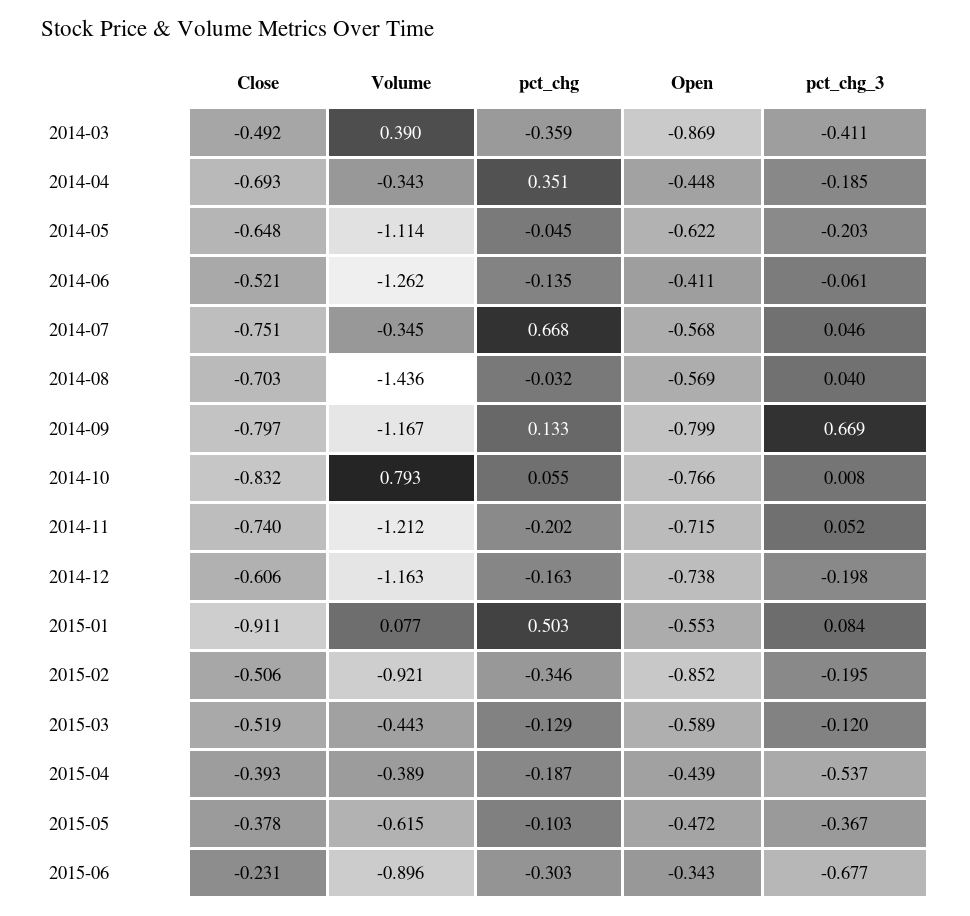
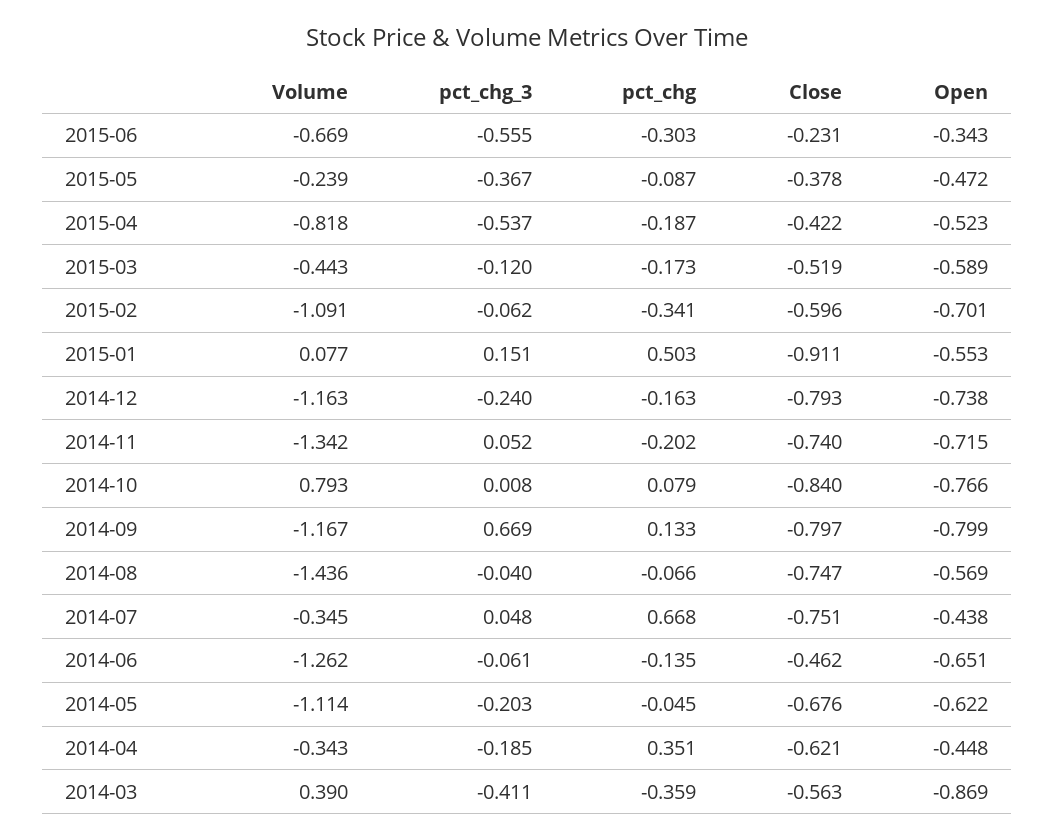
  {
    "Close": {
-     "2014-03": -0.492,
+     "2014-03": -0.563,
-     "2014-04": -0.693,
+     "2014-04": -0.621,
-     "2014-05": -0.648,
+     "2014-05": -0.676,
-     "2014-06": -0.521,
+     "2014-06": -0.462,
      "2014-07": -0.751,
-     "2014-08": -0.703,
+     "2014-08": -0.747,
      "2014-09": -0.797,
-     "2014-10": -0.832,
+     "2014-10": -0.84,
      "2014-11": -0.74,
-     "2014-12": -0.606,
+     "2014-12": -0.793,
      "2015-01": -0.911,
-     "2015-02": -0.506,
+     "2015-02": -0.596,
      "2015-03": -0.519,
-     "2015-04": -0.393,
+     "2015-04": -0.422,
      "2015-05": -0.378,
      "2015-06": -0.231
    },
    "Volume": {
      "2014-03": 0.39,
      "2014-04": -0.343,
      "2014-05": -1.114,
      "2014-06": -1.262,
      "2014-07": -0.345,
      "2014-08": -1.436,
      "2014-09": -1.167,
      "2014-10": 0.793,
-     "2014-11": -1.212,
+     "2014-11": -1.342,
      "2014-12": -1.163,
      "2015-01": 0.077,
-     "2015-02": -0.921,
+     "2015-02": -1.091,
      "2015-03": -0.443,
-     "2015-04": -0.389,
+     "2015-04": -0.818,
-     "2015-05": -0.615,
+     "2015-05": -0.239,
-     "2015-06": -0.896
+     "2015-06": -0.669
    },
    "pct_chg": {
      "2014-03": -0.359,
      "2014-04": 0.351,
      "2014-05": -0.045,
      "2014-06": -0.135,
      "2014-07": 0.668,
-     "2014-08": -0.032,
+     "2014-08": -0.066,
      "2014-09": 0.133,
-     "2014-10": 0.055,
+     "2014-10": 0.079,
      "2014-11": -0.202,
      "2014-12": -0.163,
      "2015-01": 0.503,
-     "2015-02": -0.346,
+     "2015-02": -0.341,
-     "2015-03": -0.129,
+     "2015-03": -0.173,
      "2015-04": -0.187,
-     "2015-05": -0.103,
+     "2015-05": -0.087,
      "2015-06": -0.303
    },
    "Open": {
      "2014-03": -0.869,
      "2014-04": -0.448,
      "2014-05": -0.622,
-     "2014-06": -0.411,
+     "2014-06": -0.651,
-     "2014-07": -0.568,
+     "2014-07": -0.438,
      "2014-08": -0.569,
      "2014-09": -0.799,
      "2014-10": -0.766,
      "2014-11": -0.715,
      "2014-12": -0.738,
      "2015-01": -0.553,
-     "2015-02": -0.852,
+     "2015-02": -0.701,
      "2015-03": -0.589,
-     "2015-04": -0.439,
+     "2015-04": -0.523,
      "2015-05": -0.472,
      "2015-06": -0.343
    },
    "pct_chg_3": {
      "2014-03": -0.411,
      "2014-04": -0.185,
      "2014-05": -0.203,
      "2014-06": -0.061,
-     "2014-07": 0.046,
+     "2014-07": 0.048,
-     "2014-08": 0.04,
+     "2014-08": -0.04,
      "2014-09": 0.669,
      "2014-10": 0.008,
      "2014-11": 0.052,
-     "2014-12": -0.198,
+     "2014-12": -0.24,
-     "2015-01": 0.084,
+     "2015-01": 0.151,
-     "2015-02": -0.195,
+     "2015-02": -0.062,
      "2015-03": -0.12,
      "2015-04": -0.537,
      "2015-05": -0.367,
-     "2015-06": -0.677
+     "2015-06": -0.555
    }
  }

